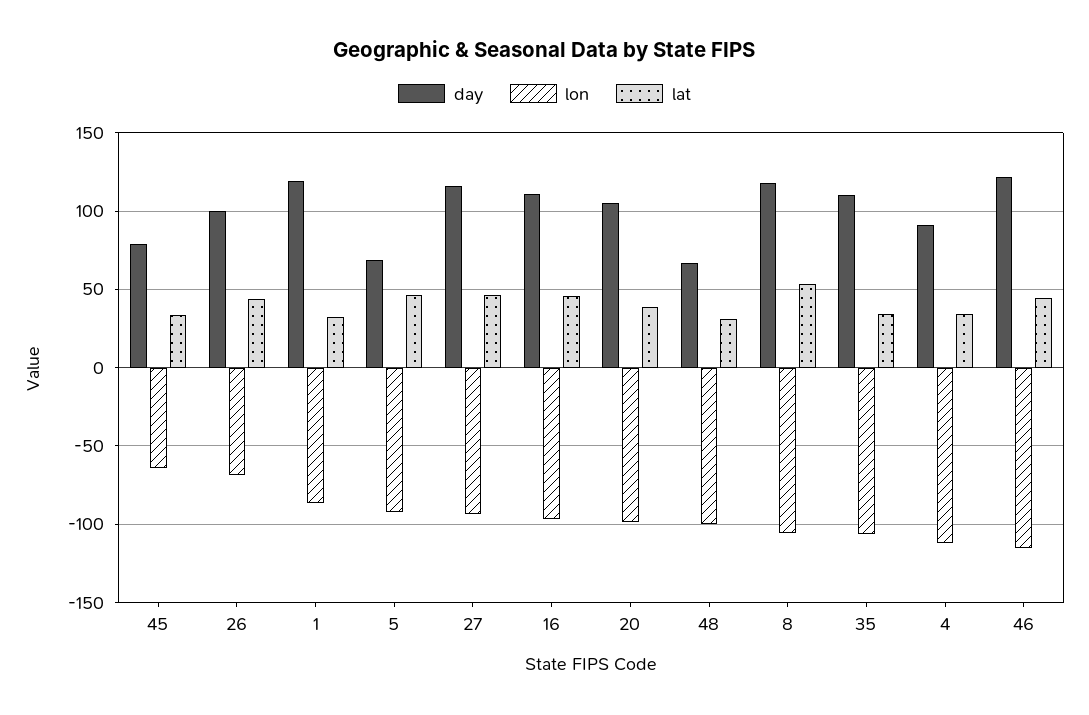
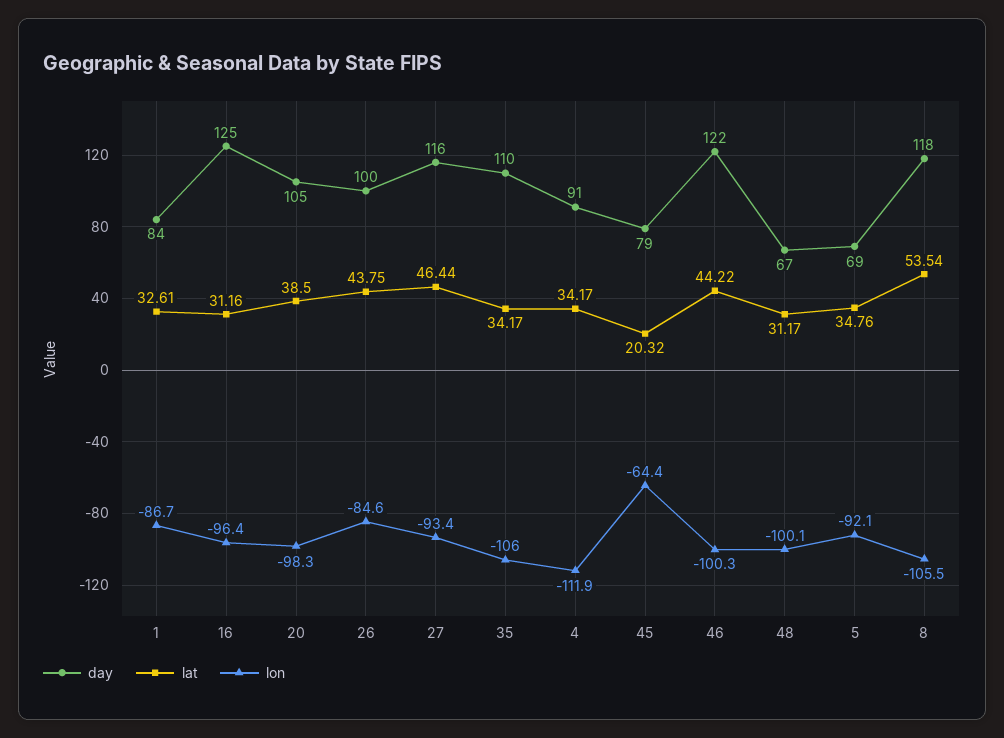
  {
    "day": {
      "45": 79,
      "26": 100,
-     "1": 120,
+     "1": 84,
      "5": 69,
      "27": 116,
-     "16": 110,
+     "16": 125,
      "20": 105,
      "48": 67,
      "8": 118,
      "35": 110,
      "4": 91,
      "46": 122
    },
    "lon": {
      "45": -64.4,
-     "26": -70,
+     "26": -84.6,
      "1": -86.7,
      "5": -92.1,
      "27": -93.4,
      "16": -96.4,
      "20": -98.3,
      "48": -100.1,
      "8": -105.5,
      "35": -106,
      "4": -111.9,
-     "46": -115
+     "46": -100.3
    },
    "lat": {
-     "45": 35,
+     "45": 20.32,
      "26": 43.75,
      "1": 32.61,
-     "5": 45,
+     "5": 34.76,
      "27": 46.44,
-     "16": 45,
+     "16": 31.16,
      "20": 38.5,
      "48": 31.17,
      "8": 53.54,
      "35": 34.17,
      "4": 34.17,
      "46": 44.22
    }
  }

